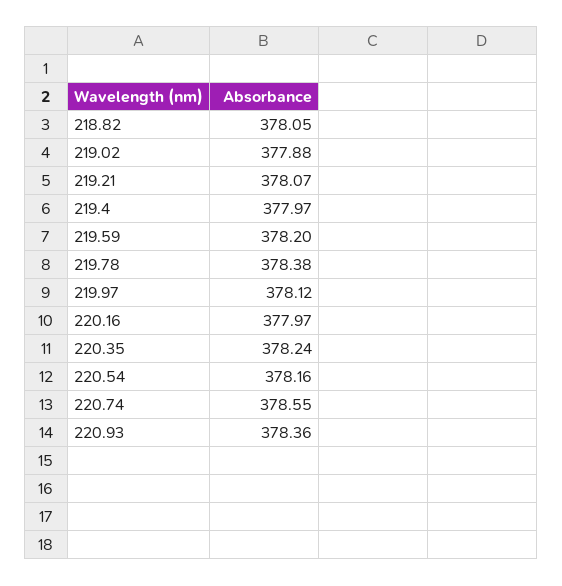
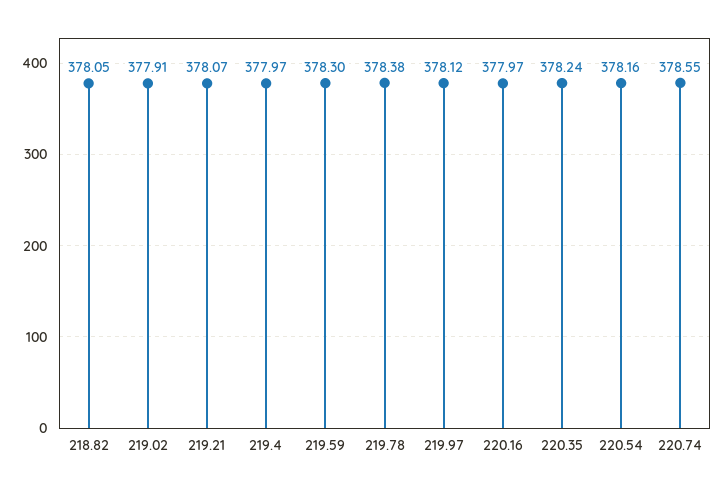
  {
    "218.82": 378.05,
-   "219.02": 377.88,
+   "219.02": 377.91,
    "219.21": 378.07,
    "219.4": 377.97,
-   "219.59": 378.2,
+   "219.59": 378.3,
    "219.78": 378.38,
    "219.97": 378.12,
    "220.16": 377.97,
    "220.35": 378.24,
    "220.54": 378.16,
-   "220.74": 378.55,
+   "220.74": 378.55
-   "220.93": 378.36
  }

